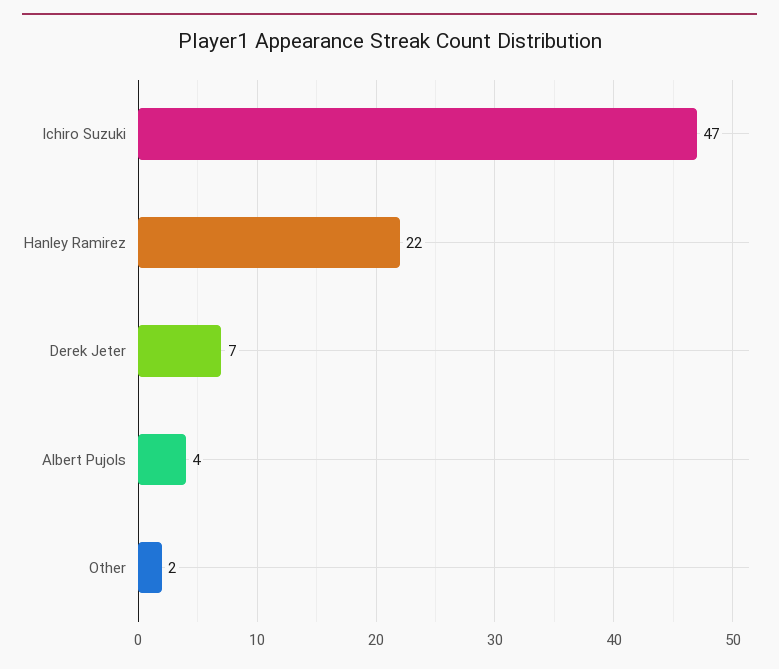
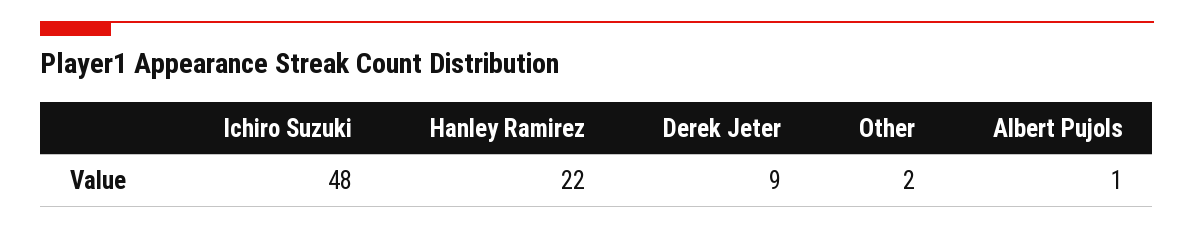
  {
-   "Ichiro Suzuki": 47,
+   "Ichiro Suzuki": 48,
    "Hanley Ramirez": 22,
-   "Derek Jeter": 7,
+   "Derek Jeter": 9,
-   "Albert Pujols": 4,
+   "Albert Pujols": 1,
    "Other": 2
  }

